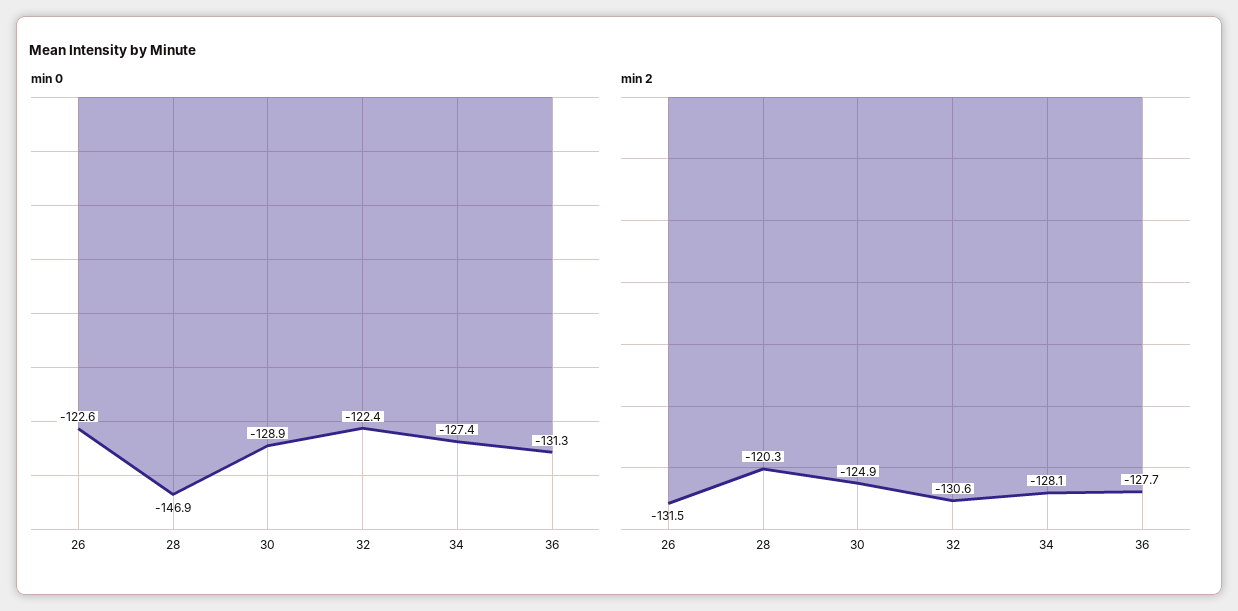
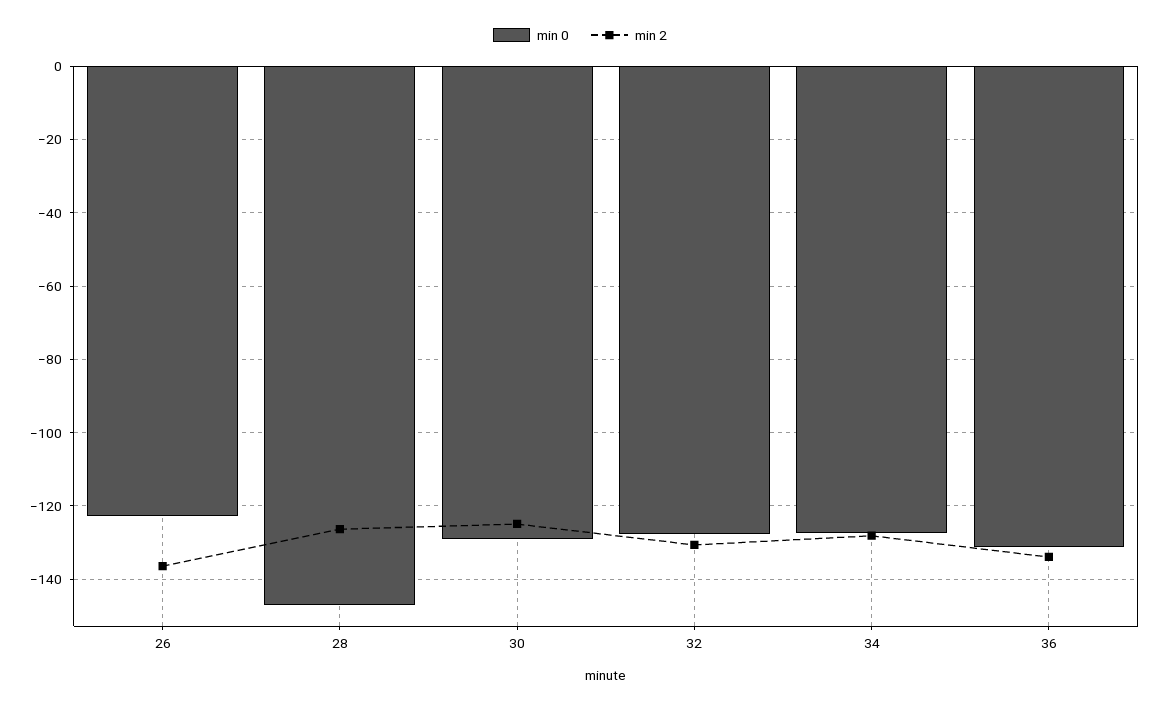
  {
    "min 0": {
      "26": -122.6,
      "28": -146.9,
      "30": -128.9,
-     "32": -122.4,
+     "32": -128,
      "34": -127.4,
      "36": -131.3
    },
    "min 2": {
-     "26": -131.5,
+     "26": -136,
-     "28": -120.3,
+     "28": -126,
      "30": -124.9,
      "32": -130.6,
      "34": -128.1,
-     "36": -127.7
+     "36": -134
    }
  }

